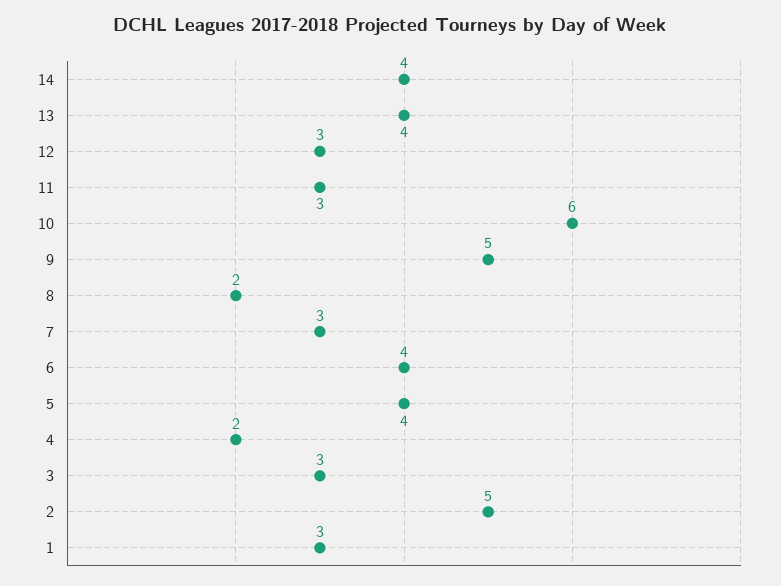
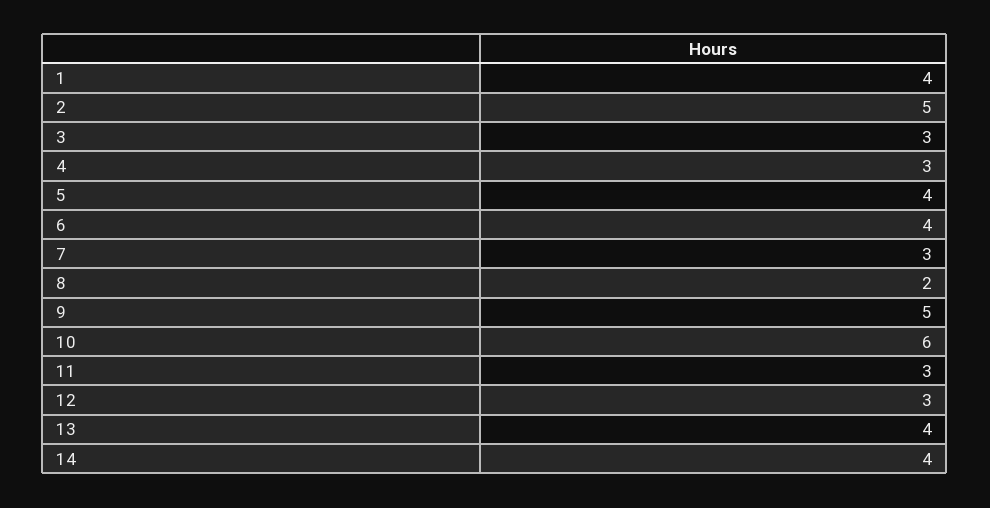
  {
    "14": 4,
    "13": 4,
    "12": 3,
    "11": 3,
    "10": 6,
    "9": 5,
    "8": 2,
    "7": 3,
    "6": 4,
    "5": 4,
-   "4": 2,
+   "4": 3,
    "3": 3,
    "2": 5,
-   "1": 3
+   "1": 4
  }

